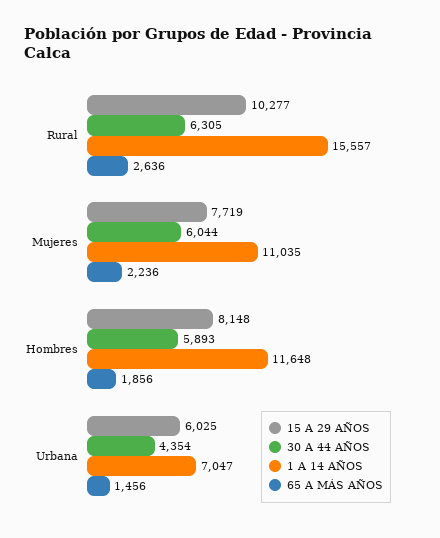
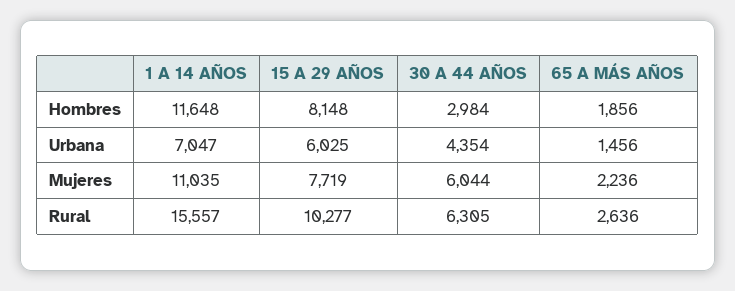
  {
    "15 A 29 AÑOS": {
      "Rural": 10277,
      "Mujeres": 7719,
      "Hombres": 8148,
      "Urbana": 6025
    },
    "30 A 44 AÑOS": {
      "Rural": 6305,
      "Mujeres": 6044,
-     "Hombres": 5893,
+     "Hombres": 2984,
      "Urbana": 4354
    },
    "1 A 14 AÑOS": {
      "Rural": 15557,
      "Mujeres": 11035,
      "Hombres": 11648,
      "Urbana": 7047
    },
    "65 A MÁS AÑOS": {
      "Rural": 2636,
      "Mujeres": 2236,
      "Hombres": 1856,
      "Urbana": 1456
    }
  }

